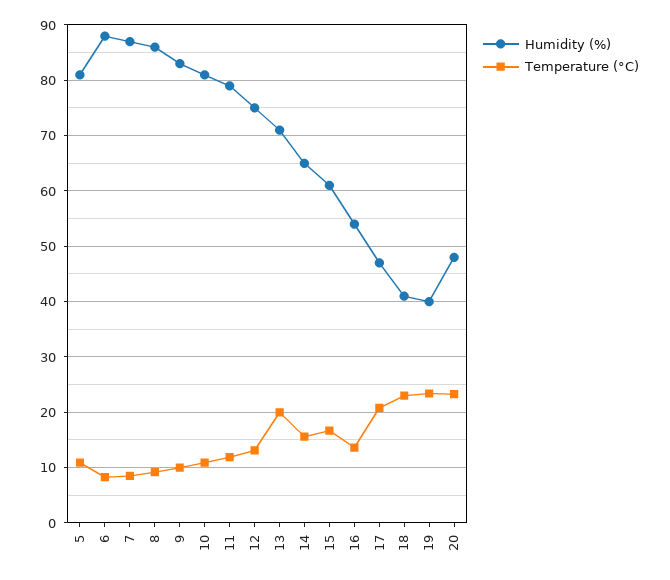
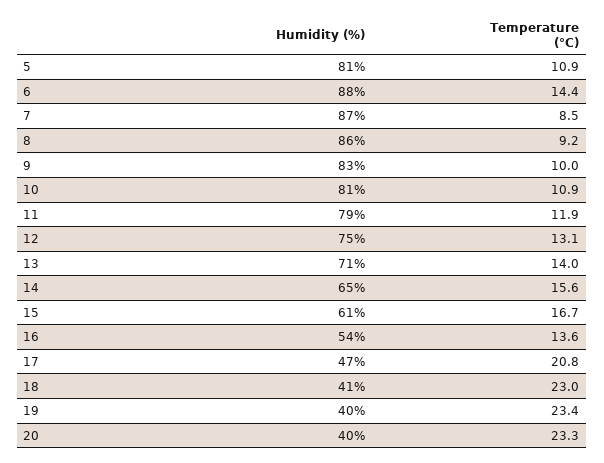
  {
    "Humidity (%)": {
      "5": 81,
      "6": 88,
      "7": 87,
      "8": 86,
      "9": 83,
      "10": 81,
      "11": 79,
      "12": 75,
      "13": 71,
      "14": 65,
      "15": 61,
      "16": 54,
      "17": 47,
      "18": 41,
      "19": 40,
-     "20": 48
+     "20": 40
    },
    "Temperature (°C)": {
      "5": 10.9,
-     "6": 8,
+     "6": 14.4,
      "7": 8.5,
      "8": 9.2,
      "9": 10,
      "10": 10.9,
      "11": 11.9,
      "12": 13.1,
-     "13": 20,
+     "13": 14,
      "14": 15.6,
      "15": 16.7,
      "16": 13.6,
      "17": 20.8,
      "18": 23,
      "19": 23.4,
      "20": 23.3
    }
  }

